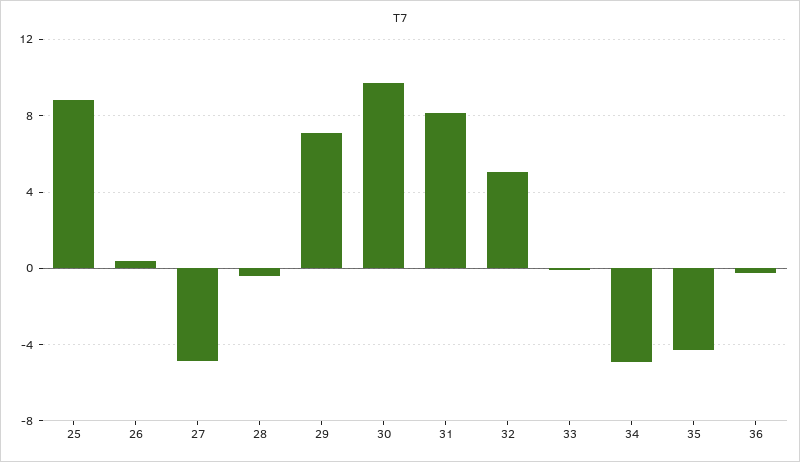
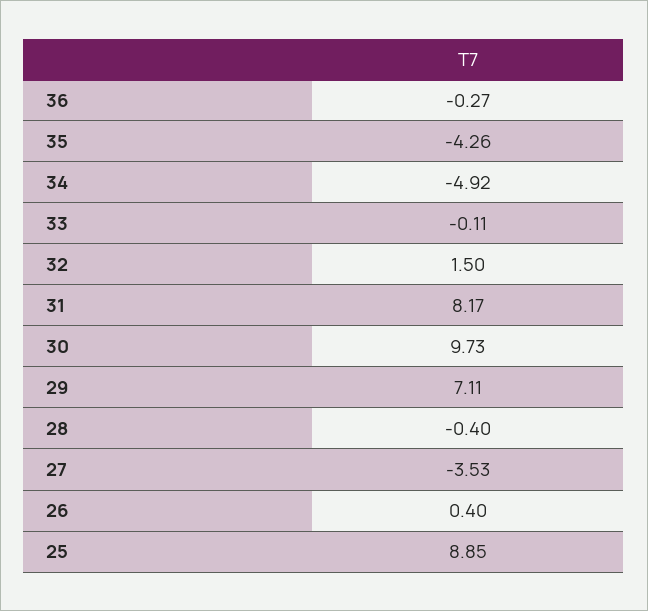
  {
    "25": 8.85,
    "26": 0.4,
-   "27": -5,
+   "27": -3.53,
    "28": -0.4,
    "29": 7.11,
    "30": 9.73,
    "31": 8.17,
-   "32": 5,
+   "32": 1.5,
    "33": -0.11,
    "34": -4.92,
    "35": -4.26,
    "36": -0.27
  }

